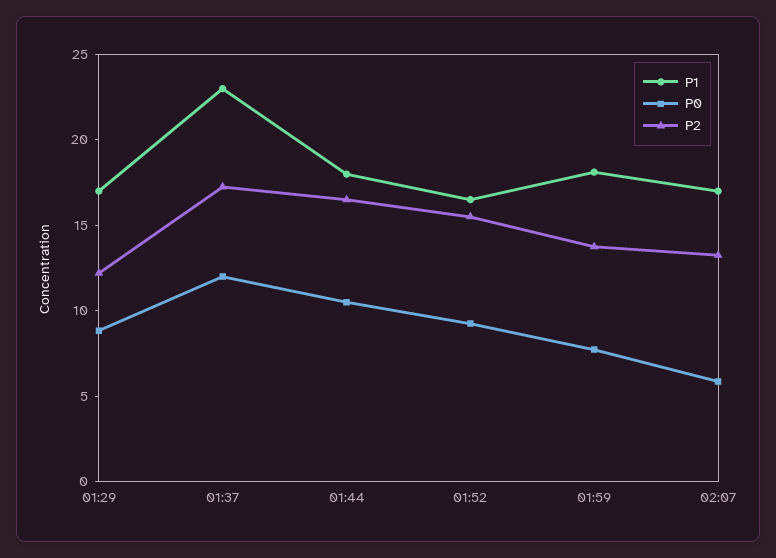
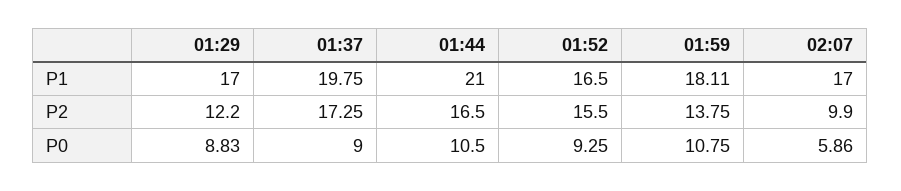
  {
    "P1": {
      "01:29": 17,
-     "01:37": 23,
+     "01:37": 19.75,
-     "01:44": 18,
+     "01:44": 21,
      "01:52": 16.5,
      "01:59": 18.11,
      "02:07": 17
    },
    "P0": {
      "01:29": 8.83,
-     "01:37": 12,
+     "01:37": 9,
      "01:44": 10.5,
      "01:52": 9.25,
-     "01:59": 8,
+     "01:59": 10.75,
      "02:07": 5.86
    },
    "P2": {
      "01:29": 12.2,
      "01:37": 17.25,
      "01:44": 16.5,
      "01:52": 15.5,
      "01:59": 13.75,
-     "02:07": 13
+     "02:07": 9.9
    }
  }

